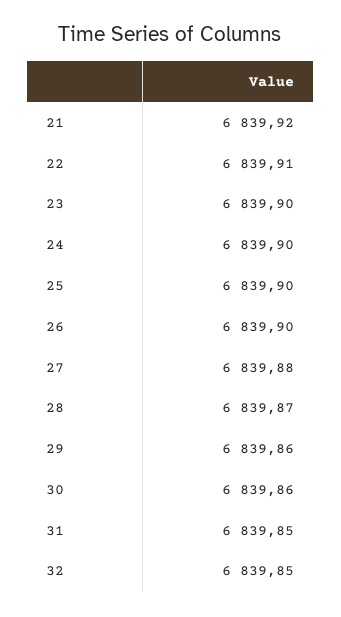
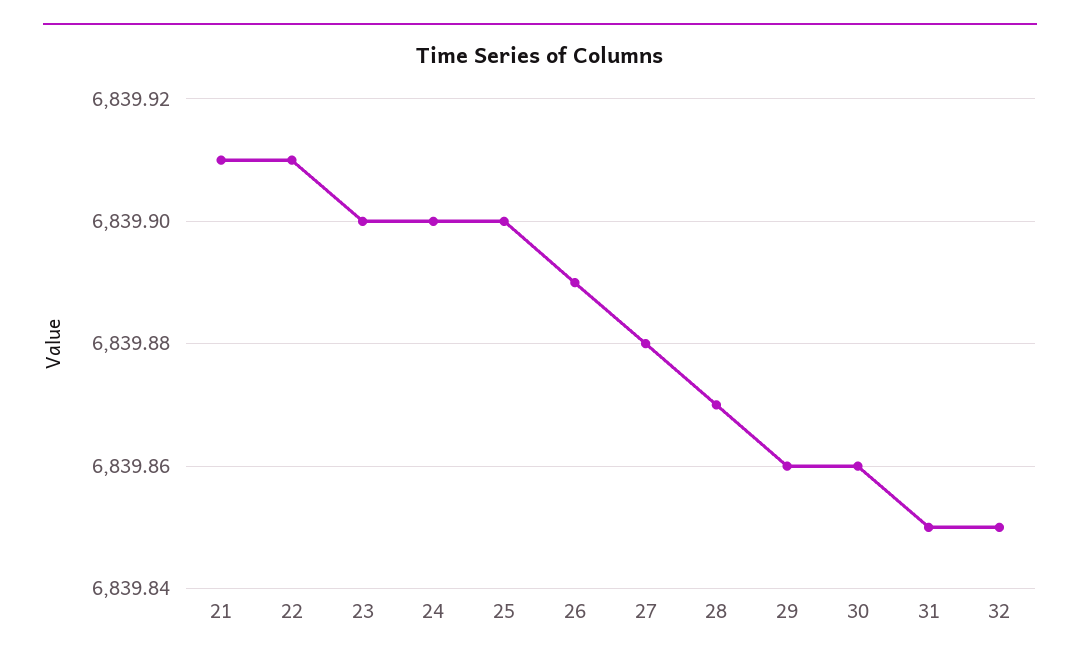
  {
-   "21": 6839.92,
+   "21": 6839.91,
    "22": 6839.91,
    "23": 6839.9,
    "24": 6839.9,
    "25": 6839.9,
-   "26": 6839.9,
+   "26": 6839.89,
    "27": 6839.88,
    "28": 6839.87,
    "29": 6839.86,
    "30": 6839.86,
    "31": 6839.85,
    "32": 6839.85
  }

